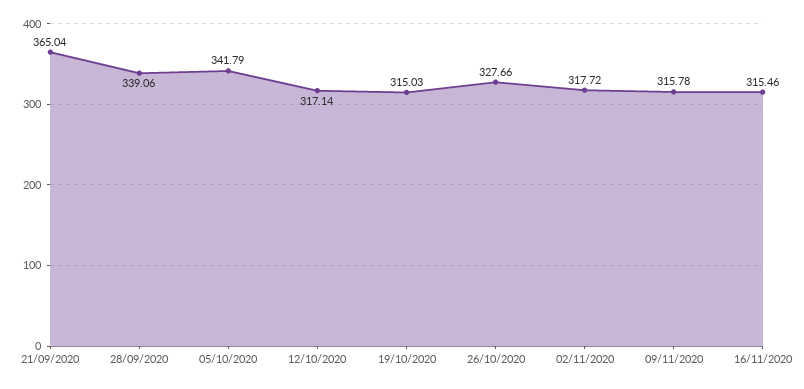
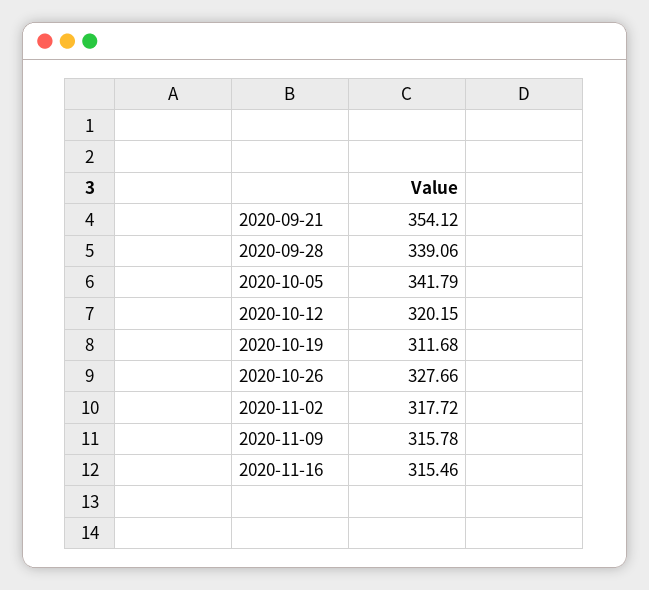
  {
-   "21/09/2020": 365.04,
+   "21/09/2020": 354.12,
    "28/09/2020": 339.06,
    "05/10/2020": 341.79,
-   "12/10/2020": 317.14,
+   "12/10/2020": 320.15,
-   "19/10/2020": 315.03,
+   "19/10/2020": 311.68,
    "26/10/2020": 327.66,
    "02/11/2020": 317.72,
    "09/11/2020": 315.78,
    "16/11/2020": 315.46
  }

